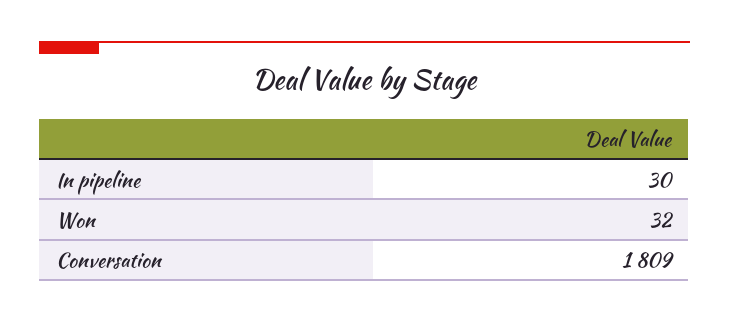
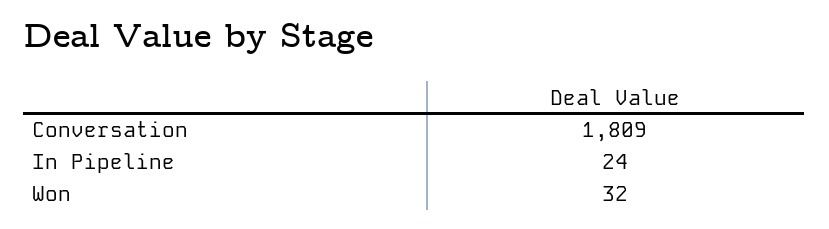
  {
-   "In pipeline": 30,
+   "In pipeline": 24,
    "Won": 32,
    "Conversation": 1809
  }

